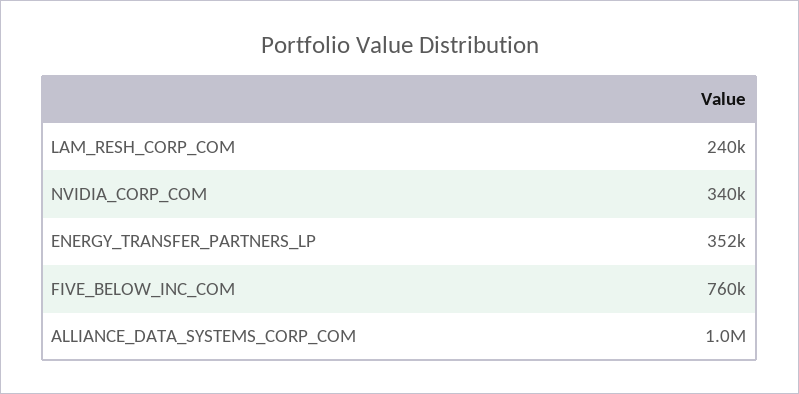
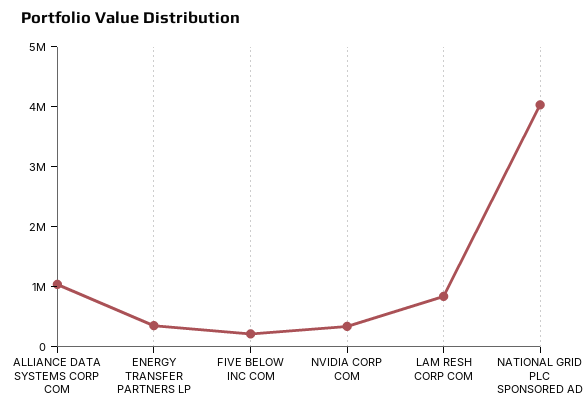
  {
-   "LAM_RESH_CORP_COM": 240000,
+   "LAM_RESH_CORP_COM": 800000,
    "NVIDIA_CORP_COM": 340000,
    "ENERGY_TRANSFER_PARTNERS_LP": 352000,
-   "FIVE_BELOW_INC_COM": 760000,
+   "FIVE_BELOW_INC_COM": 200000,
-   "ALLIANCE_DATA_SYSTEMS_CORP_COM": 1000000
+   "ALLIANCE_DATA_SYSTEMS_CORP_COM": 1000000,
+   "NATIONAL GRID PLC SPONSORED AD": 4000000
  }

